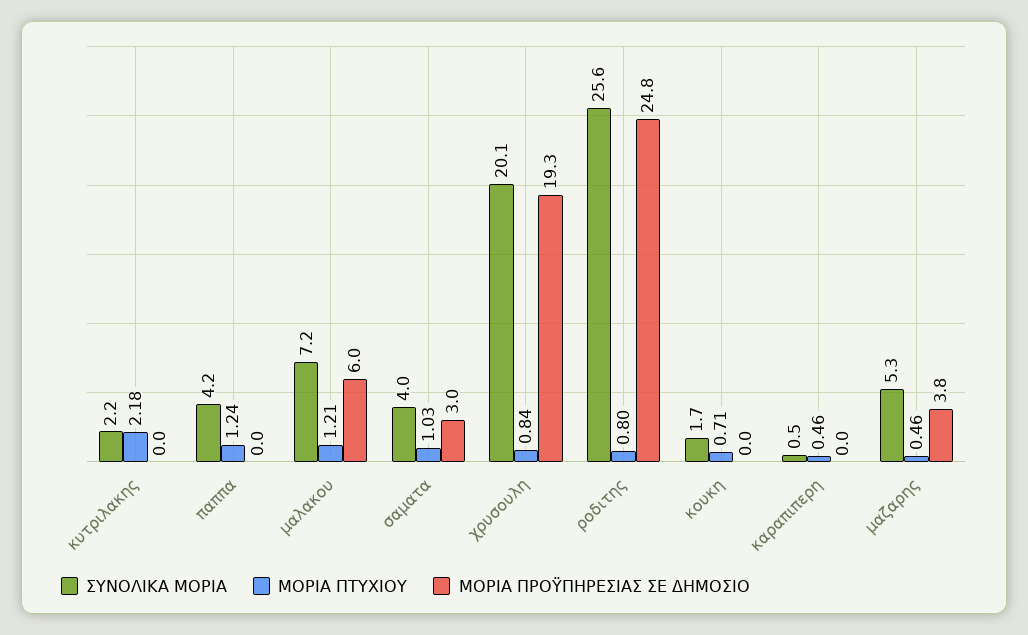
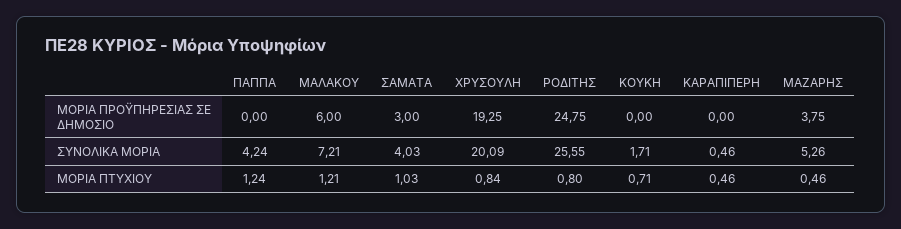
  {
    "ΣΥΝΟΛΙΚΑ ΜΟΡΙΑ": {
-     "κυτριλακης": 2.2,
      "παππα": 4.24,
      "μαλακου": 7.21,
      "σαματα": 4.03,
      "χρυσουλη": 20.09,
      "ροδιτης": 25.55,
      "κουκη": 1.71,
      "καραπιπερη": 0.46,
      "μαζαρης": 5.26
    },
    "ΜΟΡΙΑ ΠΤΥΧΙΟΥ": {
-     "κυτριλακης": 2.18,
      "παππα": 1.24,
      "μαλακου": 1.21,
      "σαματα": 1.03,
      "χρυσουλη": 0.84,
      "ροδιτης": 0.8,
      "κουκη": 0.71,
      "καραπιπερη": 0.46,
      "μαζαρης": 0.46
    },
    "ΜΟΡΙΑ ΠΡΟΫΠΗΡΕΣΙΑΣ ΣΕ ΔΗΜΟΣΙΟ": {
-     "κυτριλακης": 0,
      "παππα": 0,
      "μαλακου": 6,
      "σαματα": 3,
      "χρυσουλη": 19.25,
      "ροδιτης": 24.75,
      "κουκη": 0,
      "καραπιπερη": 0,
      "μαζαρης": 3.75
    }
  }

